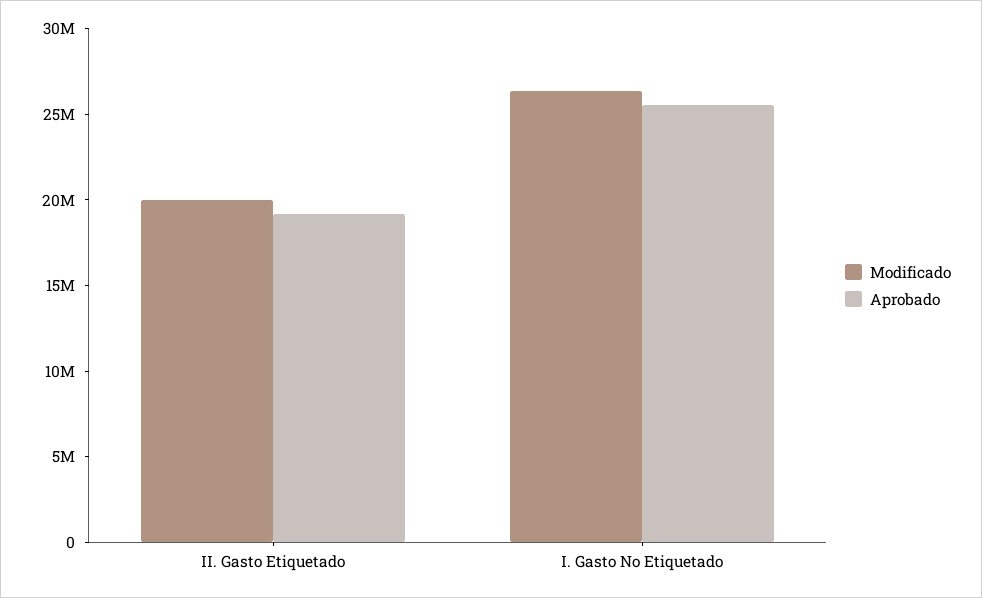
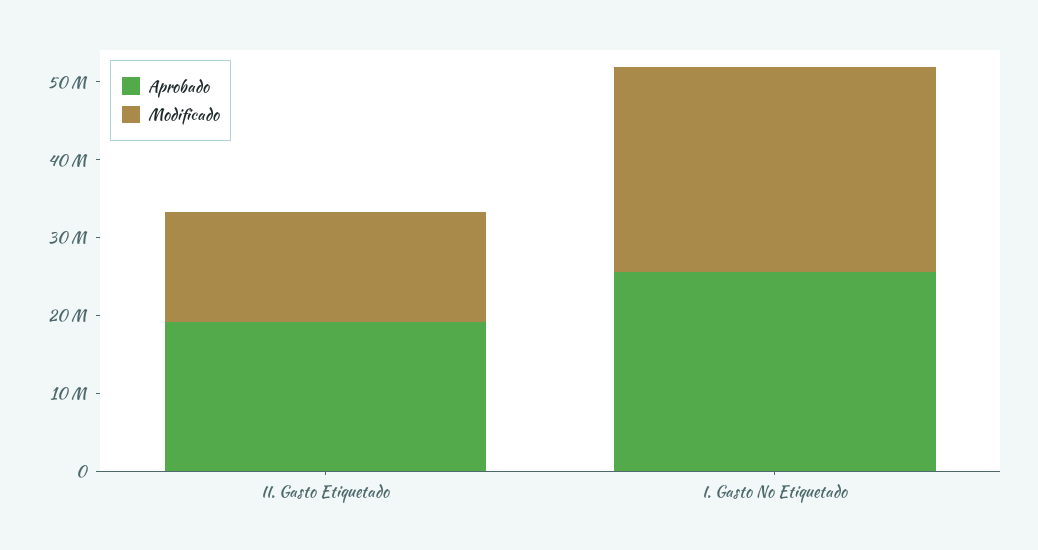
  {
    "Modificado": {
-     "II. Gasto Etiquetado": 20000000,
+     "II. Gasto Etiquetado": 14000000,
      "I. Gasto No Etiquetado": 26000000
    },
    "Aprobado": {
      "II. Gasto Etiquetado": 19000000,
      "I. Gasto No Etiquetado": 26000000
    }
  }

